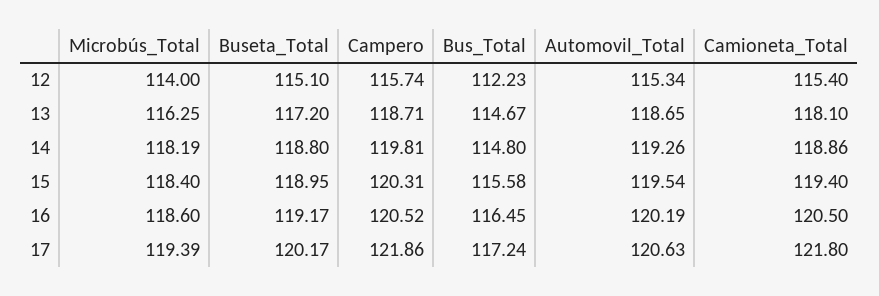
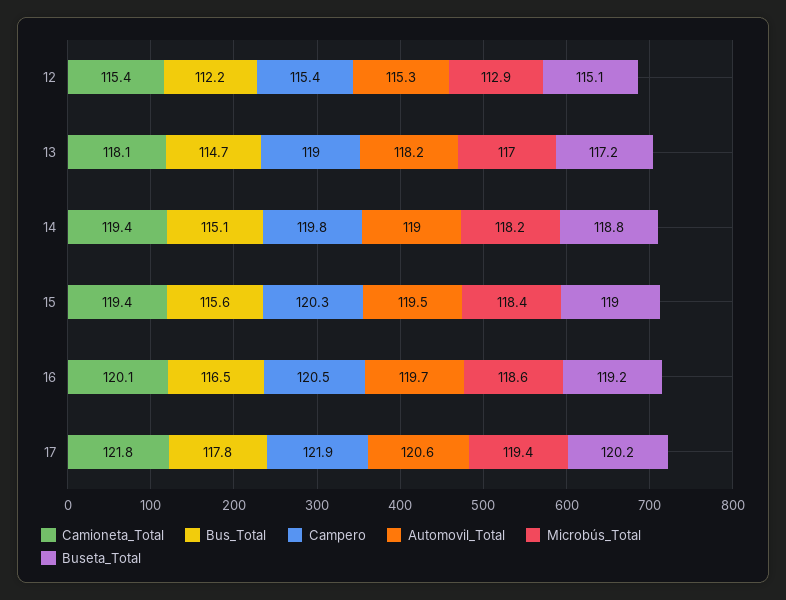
  {
    "Microbús_Total": {
-     "12": 114,
+     "12": 112.9,
-     "13": 116.25,
+     "13": 117,
      "14": 118.19,
      "15": 118.4,
      "16": 118.6,
      "17": 119.39
    },
    "Buseta_Total": {
      "12": 115.1,
      "13": 117.2,
      "14": 118.8,
      "15": 118.95,
      "16": 119.17,
      "17": 120.17
    },
    "Campero": {
-     "12": 115.74,
+     "12": 115.4,
-     "13": 118.71,
+     "13": 119,
      "14": 119.81,
      "15": 120.31,
      "16": 120.52,
      "17": 121.86
    },
    "Bus_Total": {
      "12": 112.23,
      "13": 114.67,
-     "14": 114.8,
+     "14": 115.1,
      "15": 115.58,
      "16": 116.45,
-     "17": 117.24
+     "17": 117.8
    },
    "Automovil_Total": {
      "12": 115.34,
-     "13": 118.65,
+     "13": 118.2,
-     "14": 119.26,
+     "14": 119,
      "15": 119.54,
-     "16": 120.19,
+     "16": 119.7,
      "17": 120.63
    },
    "Camioneta_Total": {
      "12": 115.4,
      "13": 118.1,
-     "14": 118.86,
+     "14": 119.4,
      "15": 119.4,
-     "16": 120.5,
+     "16": 120.1,
      "17": 121.8
    }
  }

